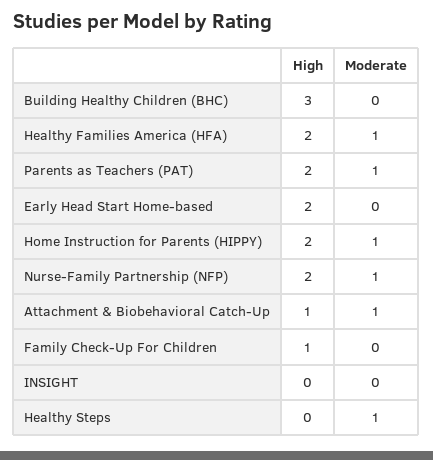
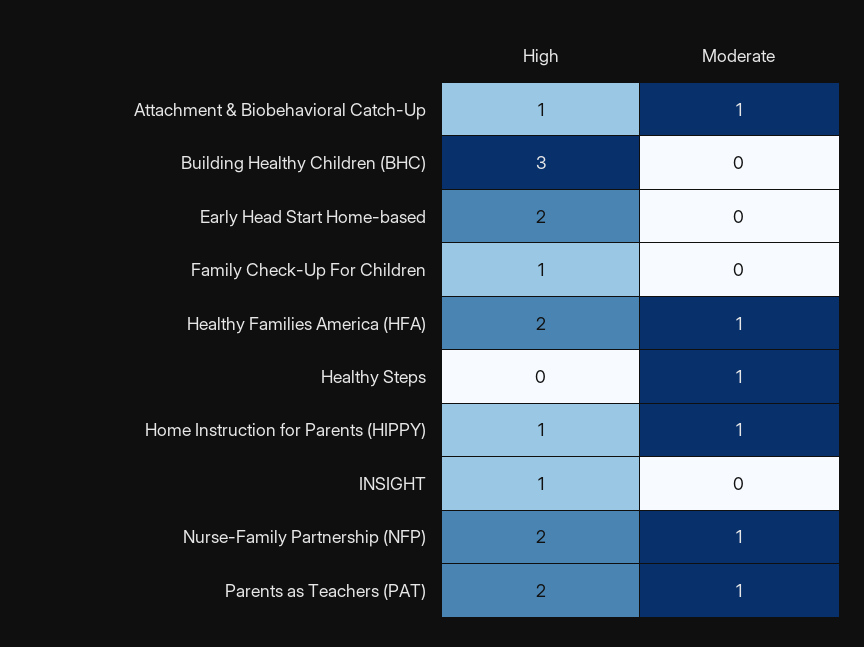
  {
    "High": {
      "Building Healthy Children (BHC)": 3,
      "Healthy Families America (HFA)": 2,
      "Parents as Teachers (PAT)": 2,
      "Early Head Start Home-based": 2,
-     "Home Instruction for Parents (HIPPY)": 2,
+     "Home Instruction for Parents (HIPPY)": 1,
      "Nurse-Family Partnership (NFP)": 2,
      "Attachment & Biobehavioral Catch-Up": 1,
      "Family Check-Up For Children": 1,
-     "INSIGHT": 0,
+     "INSIGHT": 1,
      "Healthy Steps": 0
    },
    "Moderate": {
      "Building Healthy Children (BHC)": 0,
      "Healthy Families America (HFA)": 1,
      "Parents as Teachers (PAT)": 1,
      "Early Head Start Home-based": 0,
      "Home Instruction for Parents (HIPPY)": 1,
      "Nurse-Family Partnership (NFP)": 1,
      "Attachment & Biobehavioral Catch-Up": 1,
      "Family Check-Up For Children": 0,
      "INSIGHT": 0,
      "Healthy Steps": 1
    }
  }

